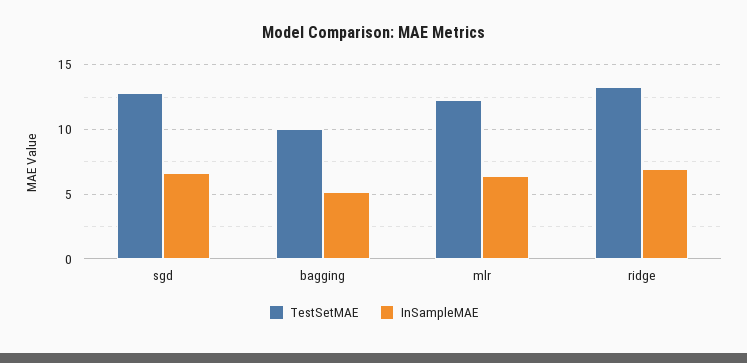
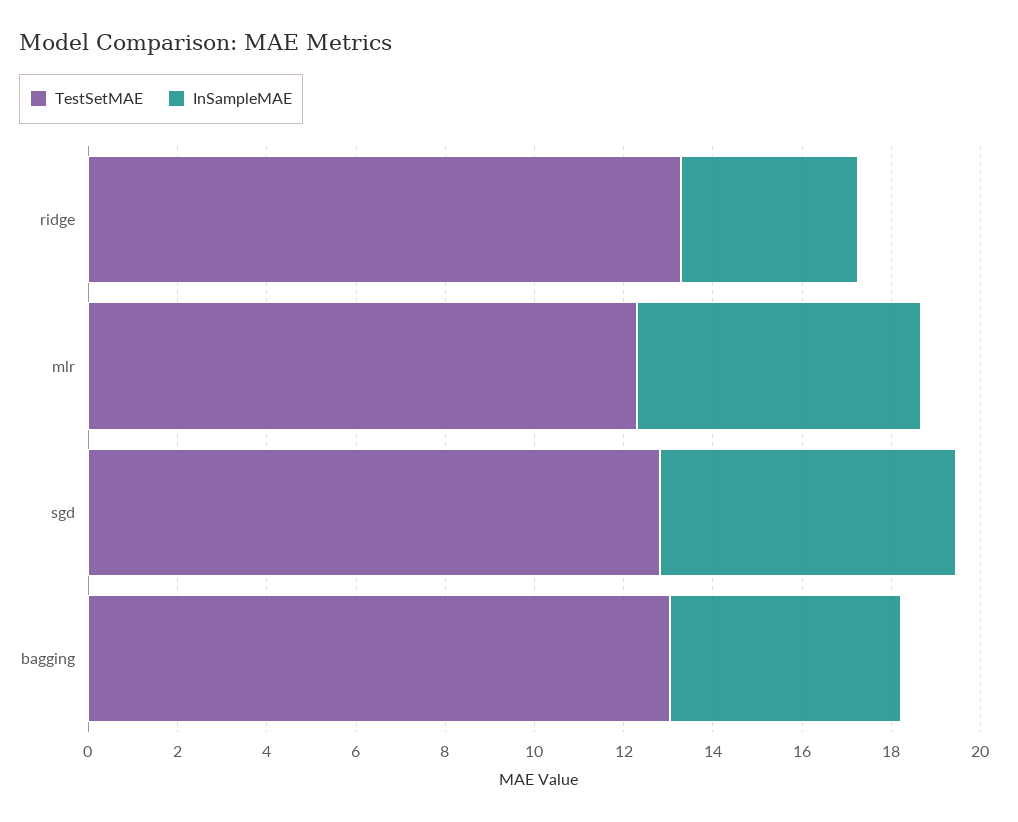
  {
    "TestSetMAE": {
      "sgd": 13,
-     "bagging": 10,
+     "bagging": 13,
      "mlr": 12.5,
      "ridge": 13.5
    },
    "InSampleMAE": {
      "sgd": 6.5,
      "bagging": 5,
      "mlr": 6.5,
-     "ridge": 7
+     "ridge": 4
    }
  }

